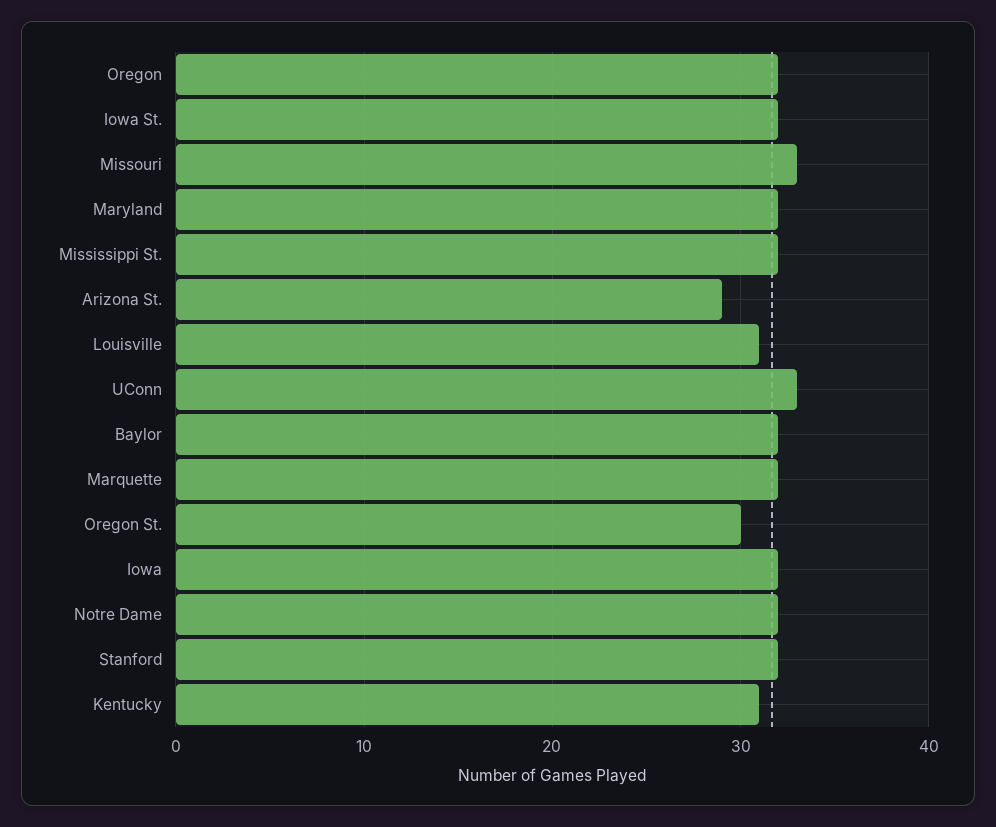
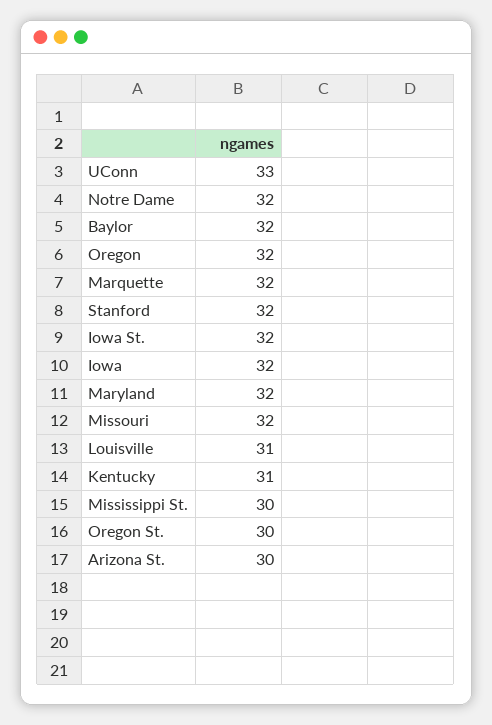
  {
    "Oregon": 32,
    "Iowa St.": 32,
-   "Missouri": 33,
+   "Missouri": 32,
    "Maryland": 32,
-   "Mississippi St.": 32,
+   "Mississippi St.": 30,
-   "Arizona St.": 29,
+   "Arizona St.": 30,
    "Louisville": 31,
    "UConn": 33,
    "Baylor": 32,
    "Marquette": 32,
    "Oregon St.": 30,
    "Iowa": 32,
    "Notre Dame": 32,
    "Stanford": 32,
    "Kentucky": 31
  }

